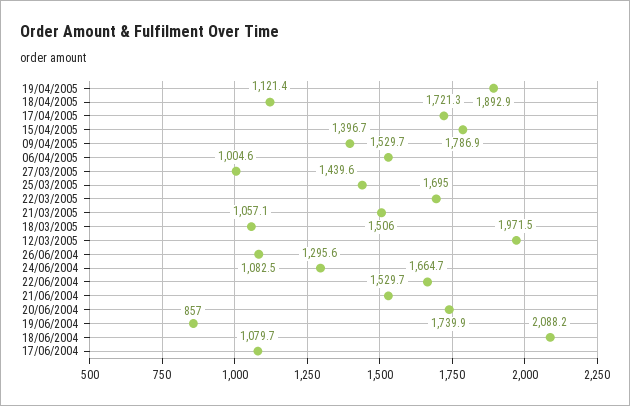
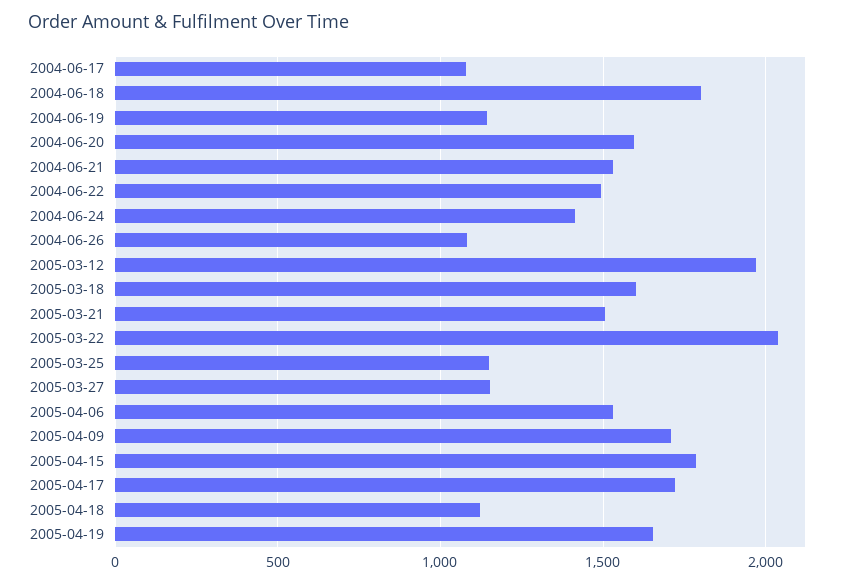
  {
-   "19/04/2005": 1892.9,
+   "19/04/2005": 1650,
    "18/04/2005": 1121.4,
    "17/04/2005": 1721.3,
    "15/04/2005": 1786.9,
-   "09/04/2005": 1396.7,
+   "09/04/2005": 1700,
    "06/04/2005": 1529.7,
-   "27/03/2005": 1004.6,
+   "27/03/2005": 1150,
-   "25/03/2005": 1439.6,
+   "25/03/2005": 1150,
-   "22/03/2005": 1695,
+   "22/03/2005": 2050,
    "21/03/2005": 1506,
-   "18/03/2005": 1057.1,
+   "18/03/2005": 1600,
    "12/03/2005": 1971.5,
    "26/06/2004": 1082.5,
-   "24/06/2004": 1295.6,
+   "24/06/2004": 1400,
-   "22/06/2004": 1664.7,
+   "22/06/2004": 1500,
    "21/06/2004": 1529.7,
-   "20/06/2004": 1739.9,
+   "20/06/2004": 1600,
-   "19/06/2004": 857,
+   "19/06/2004": 1150,
-   "18/06/2004": 2088.2,
+   "18/06/2004": 1800,
    "17/06/2004": 1079.7
  }

